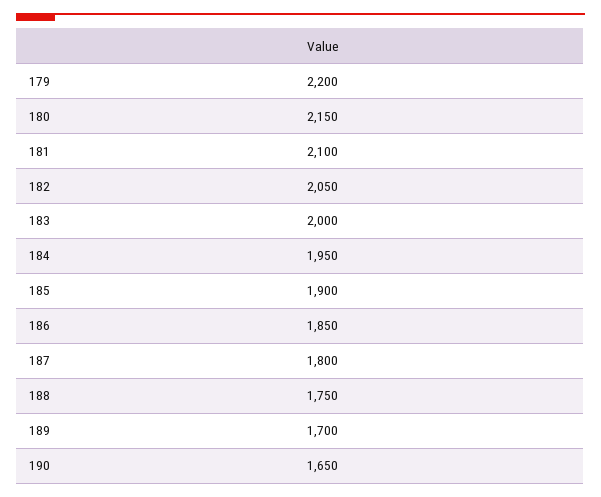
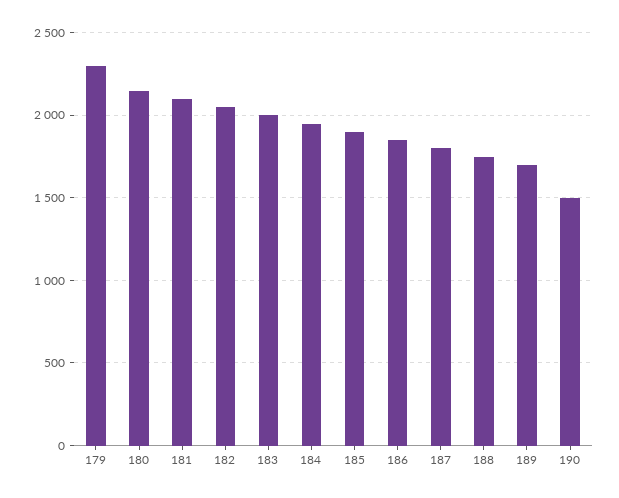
  {
-   "179": 2200,
+   "179": 2300,
    "180": 2150,
    "181": 2100,
    "182": 2050,
    "183": 2000,
    "184": 1950,
    "185": 1900,
    "186": 1850,
    "187": 1800,
    "188": 1750,
    "189": 1700,
-   "190": 1650
+   "190": 1500
  }

